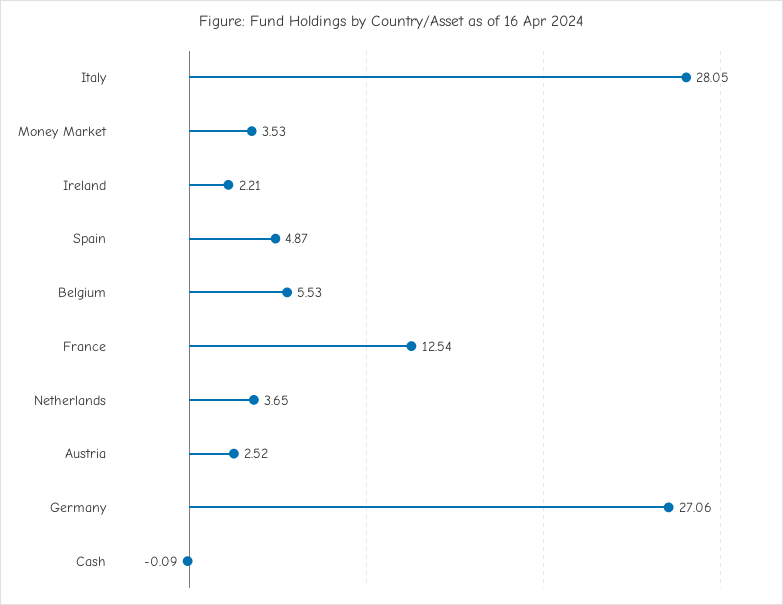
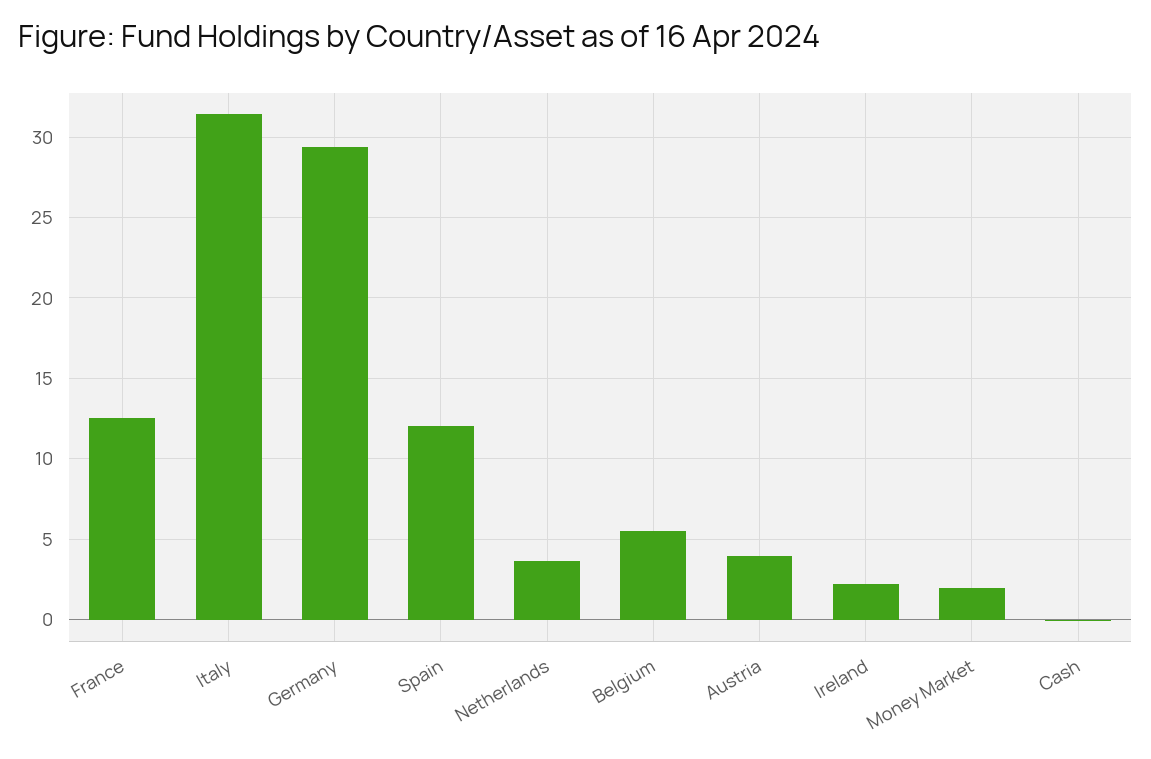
  {
-   "Italy": 28.05,
+   "Italy": 31.5,
-   "Money Market": 3.53,
+   "Money Market": 2,
    "Ireland": 2.21,
-   "Spain": 4.87,
+   "Spain": 12,
    "Belgium": 5.53,
    "France": 12.54,
    "Netherlands": 3.65,
-   "Austria": 2.52,
+   "Austria": 4,
-   "Germany": 27.06,
+   "Germany": 29.5,
    "Cash": -0.09
  }

